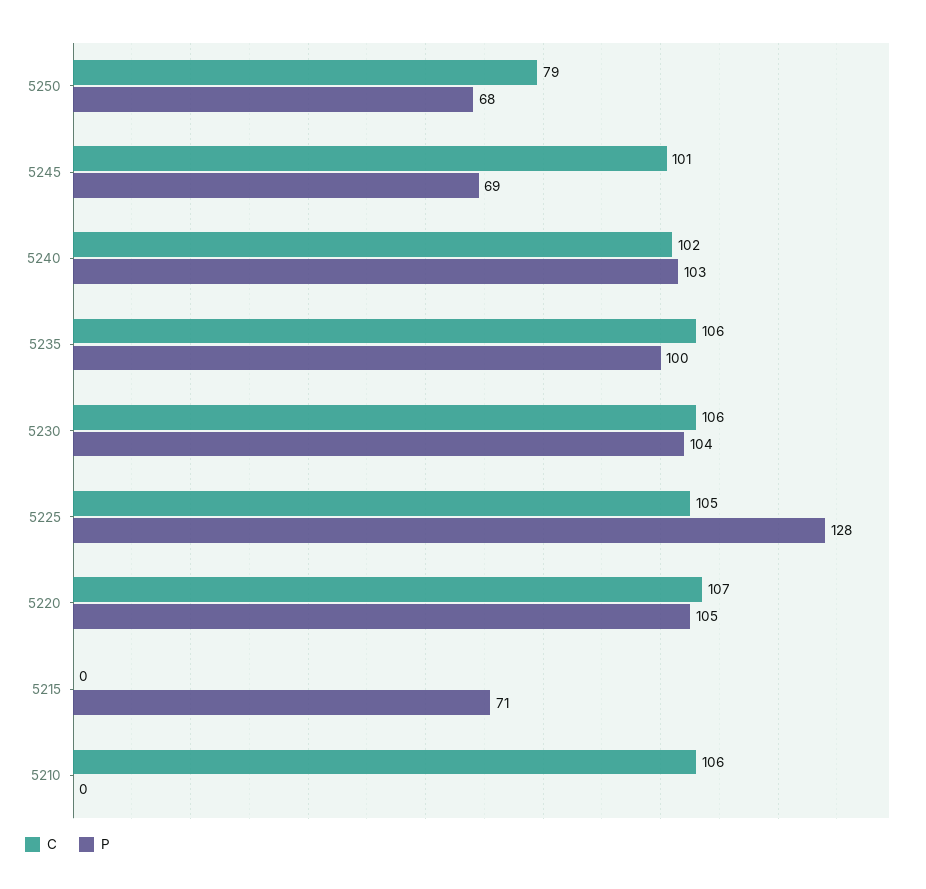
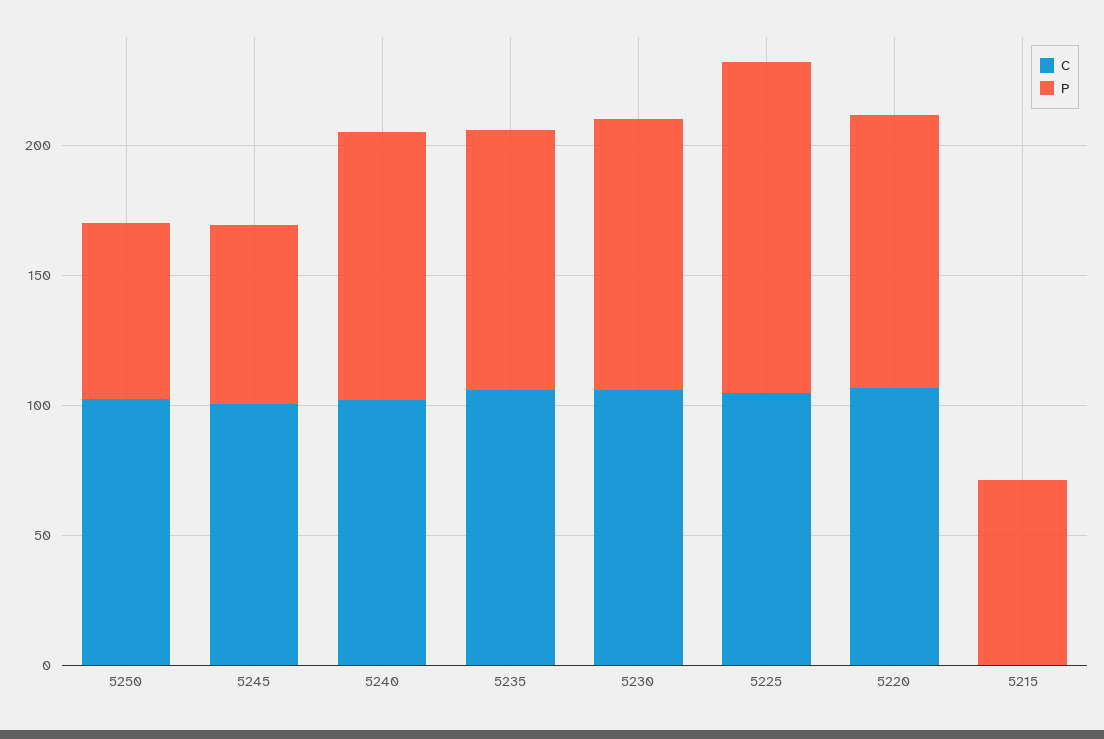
  {
    "C": {
-     "5250": 79,
+     "5250": 100,
      "5245": 101,
      "5240": 102,
      "5235": 106,
      "5230": 106,
      "5225": 105,
      "5220": 107,
-     "5215": 0,
+     "5215": 0
-     "5210": 106
    },
    "P": {
      "5250": 68,
      "5245": 69,
      "5240": 103,
      "5235": 100,
      "5230": 104,
      "5225": 128,
      "5220": 105,
-     "5215": 71,
+     "5215": 71
-     "5210": 0
    }
  }

